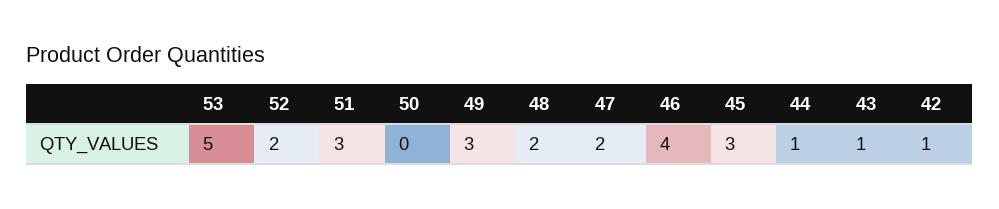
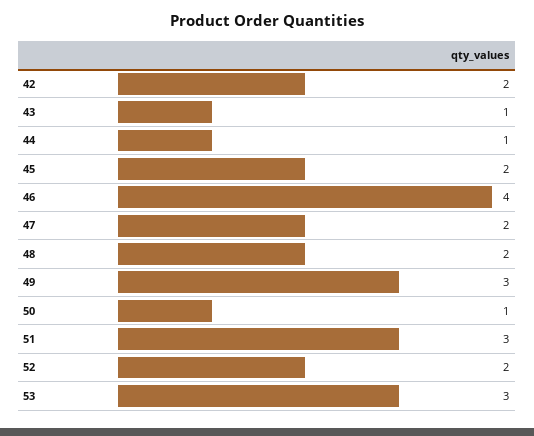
  {
-   "53": 5,
+   "53": 3,
    "52": 2,
    "51": 3,
-   "50": 0,
+   "50": 1,
    "49": 3,
    "48": 2,
    "47": 2,
    "46": 4,
-   "45": 3,
+   "45": 2,
    "44": 1,
    "43": 1,
-   "42": 1
+   "42": 2
  }

